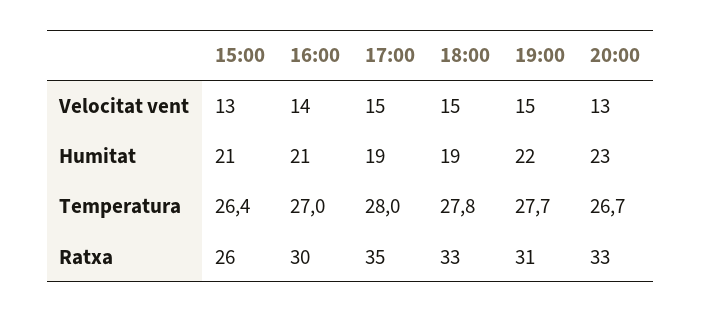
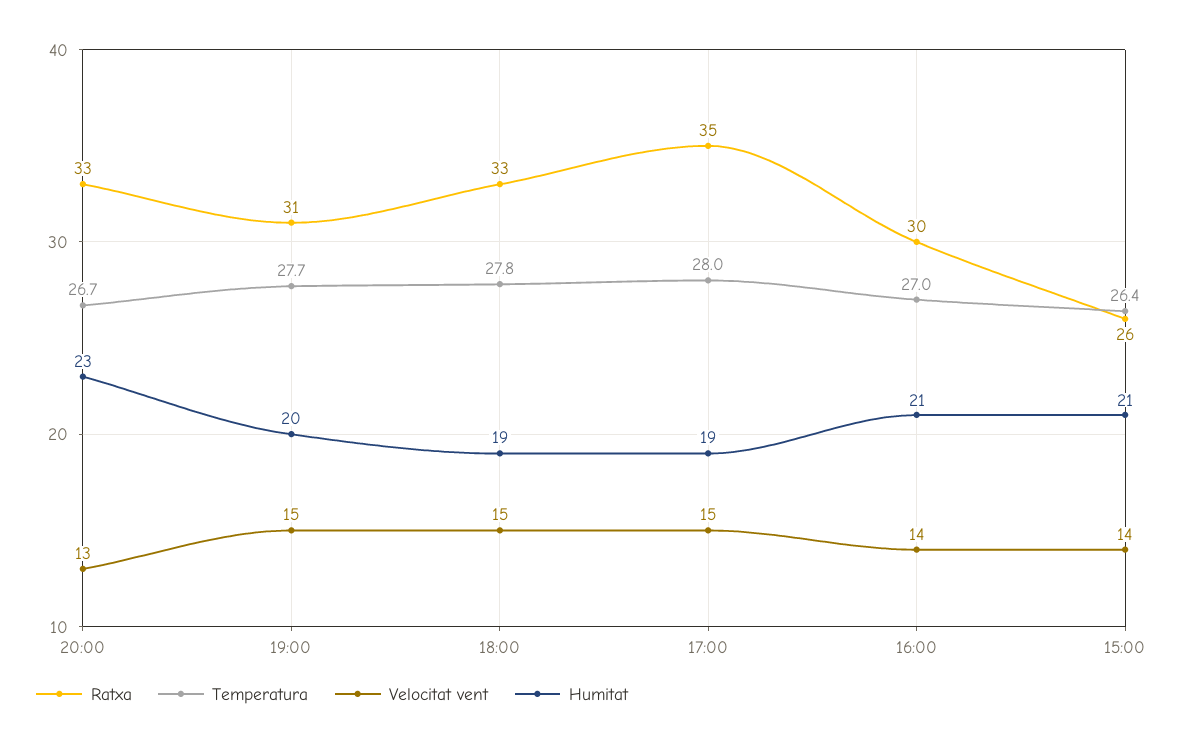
  {
    "Velocitat vent": {
-     "15:00": 13,
+     "15:00": 14,
      "16:00": 14,
      "17:00": 15,
      "18:00": 15,
      "19:00": 15,
      "20:00": 13
    },
    "Humitat": {
      "15:00": 21,
      "16:00": 21,
      "17:00": 19,
      "18:00": 19,
-     "19:00": 22,
+     "19:00": 20,
      "20:00": 23
    },
    "Temperatura": {
      "15:00": 26.4,
      "16:00": 27,
      "17:00": 28,
      "18:00": 27.8,
      "19:00": 27.7,
      "20:00": 26.7
    },
    "Ratxa": {
      "15:00": 26,
      "16:00": 30,
      "17:00": 35,
      "18:00": 33,
      "19:00": 31,
      "20:00": 33
    }
  }

